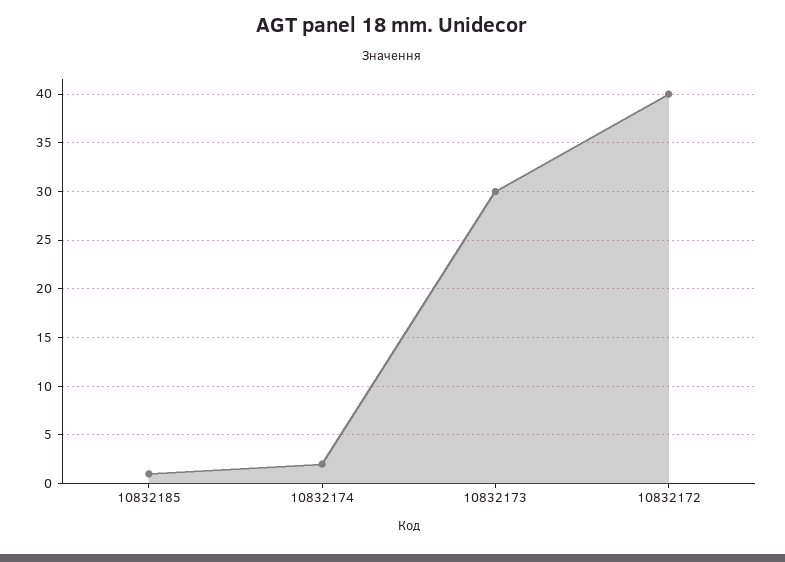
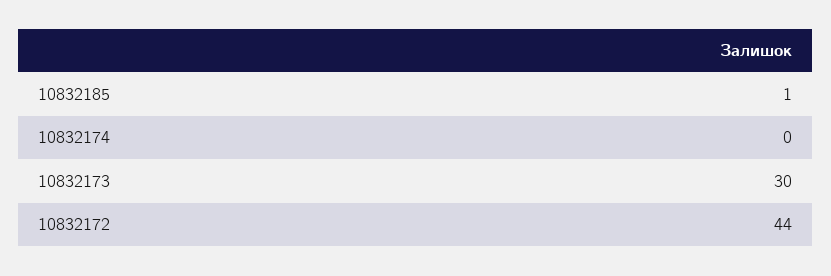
  {
    "10832185": 1,
-   "10832174": 2,
+   "10832174": 0,
    "10832173": 30,
-   "10832172": 40
+   "10832172": 44
  }

